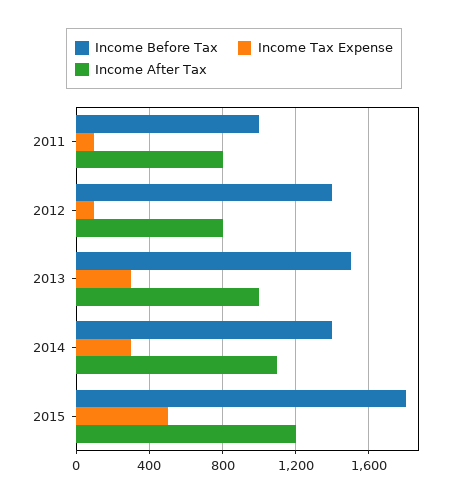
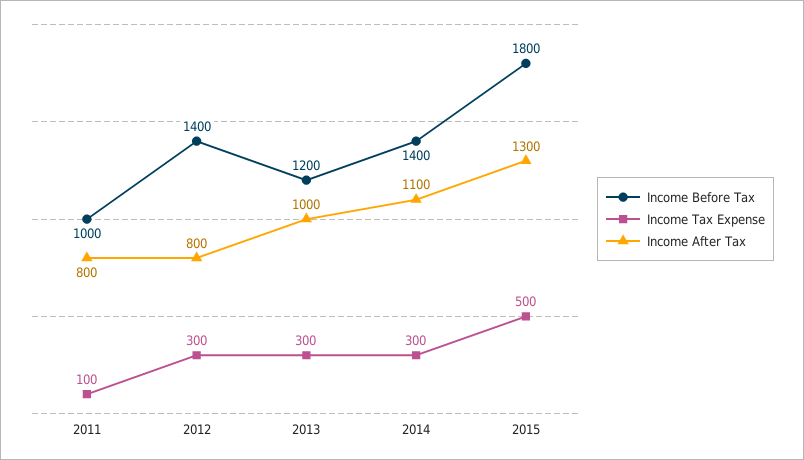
  {
    "Income Before Tax": {
      "2011": 1000,
      "2012": 1400,
-     "2013": 1500,
+     "2013": 1200,
      "2014": 1400,
      "2015": 1800
    },
    "Income Tax Expense": {
      "2011": 100,
-     "2012": 100,
+     "2012": 300,
      "2013": 300,
      "2014": 300,
      "2015": 500
    },
    "Income After Tax": {
      "2011": 800,
      "2012": 800,
      "2013": 1000,
      "2014": 1100,
-     "2015": 1200
+     "2015": 1300
    }
  }

